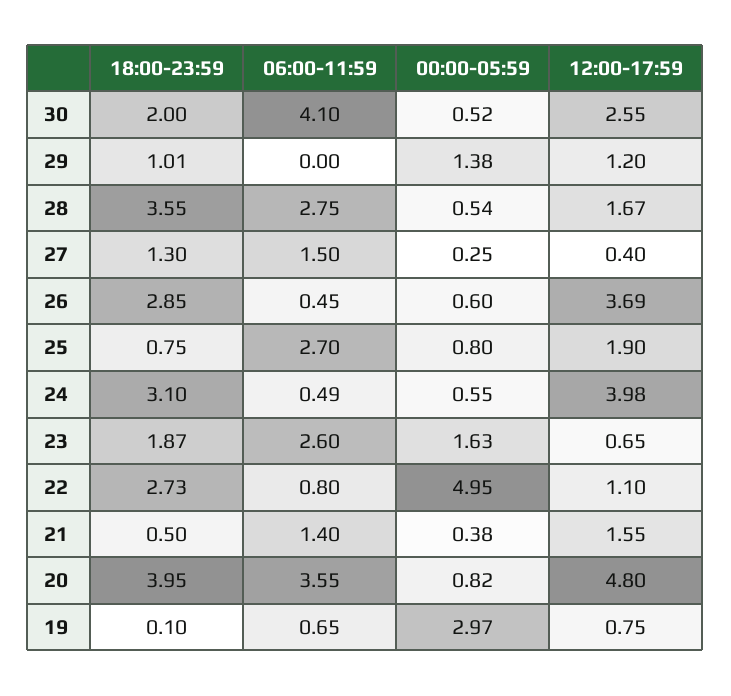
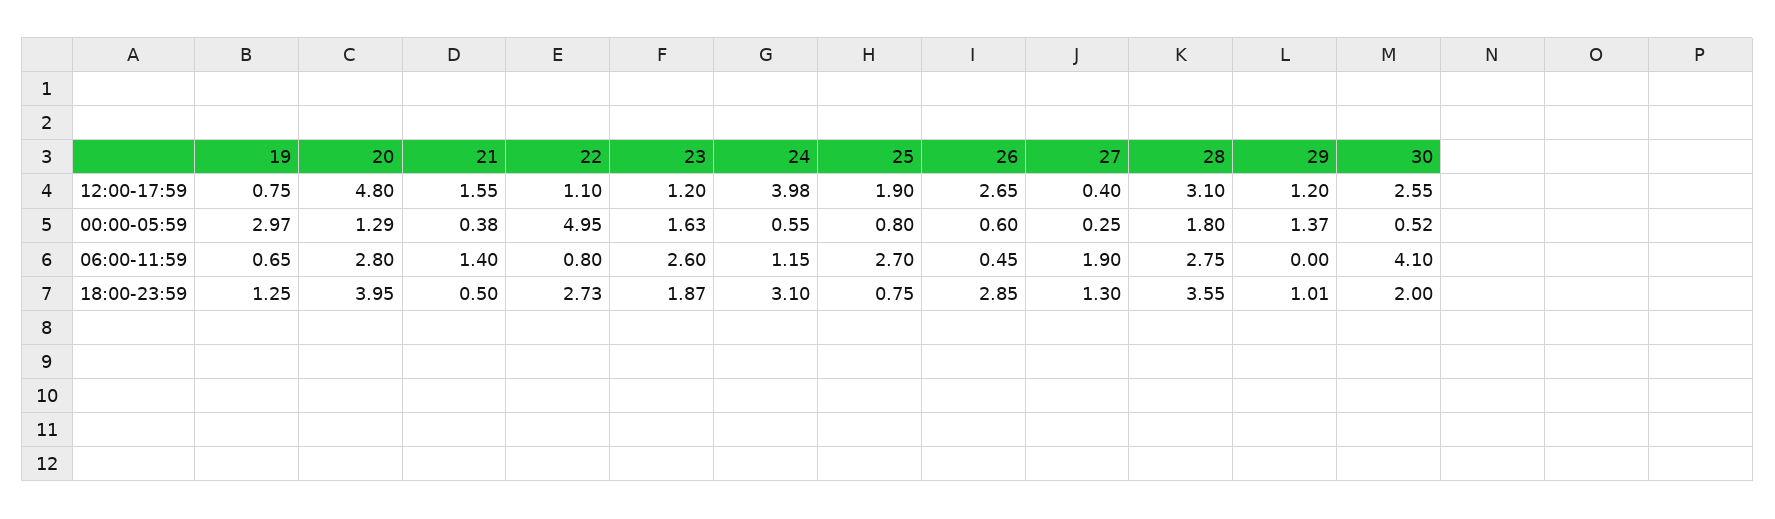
  {
    "18:00-23:59": {
      "30": 2,
      "29": 1.01,
      "28": 3.55,
      "27": 1.3,
      "26": 2.85,
      "25": 0.75,
      "24": 3.1,
      "23": 1.87,
      "22": 2.73,
      "21": 0.5,
      "20": 3.95,
-     "19": 0.1
+     "19": 1.25
    },
    "06:00-11:59": {
      "30": 4.1,
      "29": 0,
      "28": 2.75,
-     "27": 1.5,
+     "27": 1.9,
      "26": 0.45,
      "25": 2.7,
-     "24": 0.49,
+     "24": 1.15,
      "23": 2.6,
      "22": 0.8,
      "21": 1.4,
-     "20": 3.55,
+     "20": 2.8,
      "19": 0.65
    },
    "00:00-05:59": {
      "30": 0.52,
-     "29": 1.38,
+     "29": 1.37,
-     "28": 0.54,
+     "28": 1.8,
      "27": 0.25,
      "26": 0.6,
      "25": 0.8,
      "24": 0.55,
      "23": 1.63,
      "22": 4.95,
      "21": 0.38,
-     "20": 0.82,
+     "20": 1.29,
      "19": 2.97
    },
    "12:00-17:59": {
      "30": 2.55,
      "29": 1.2,
-     "28": 1.67,
+     "28": 3.1,
      "27": 0.4,
-     "26": 3.69,
+     "26": 2.65,
      "25": 1.9,
      "24": 3.98,
-     "23": 0.65,
+     "23": 1.2,
      "22": 1.1,
      "21": 1.55,
      "20": 4.8,
      "19": 0.75
    }
  }

